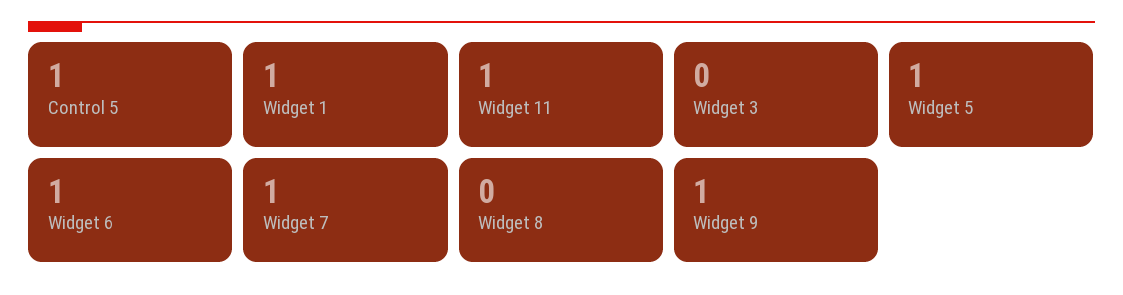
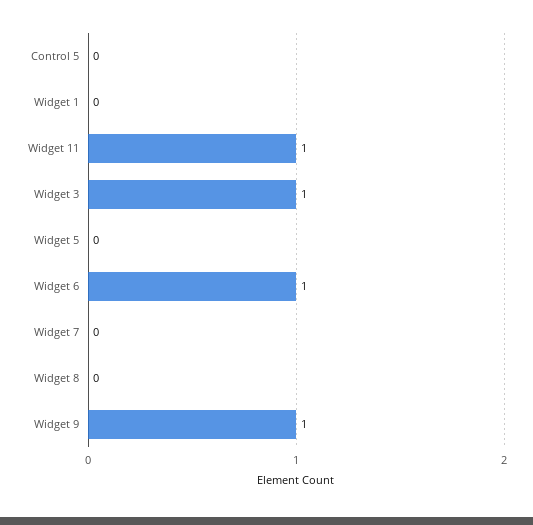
  {
-   "Control 5": 1,
+   "Control 5": 0,
-   "Widget 1": 1,
+   "Widget 1": 0,
    "Widget 11": 1,
-   "Widget 3": 0,
+   "Widget 3": 1,
-   "Widget 5": 1,
+   "Widget 5": 0,
    "Widget 6": 1,
-   "Widget 7": 1,
+   "Widget 7": 0,
    "Widget 8": 0,
    "Widget 9": 1
  }

